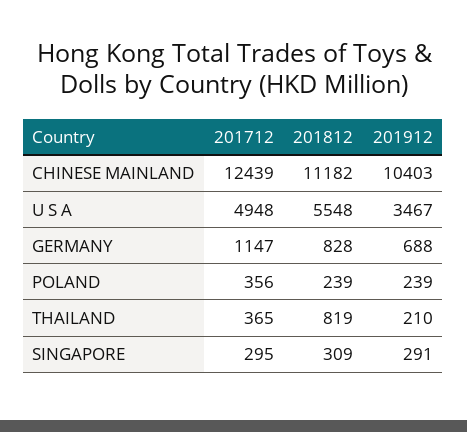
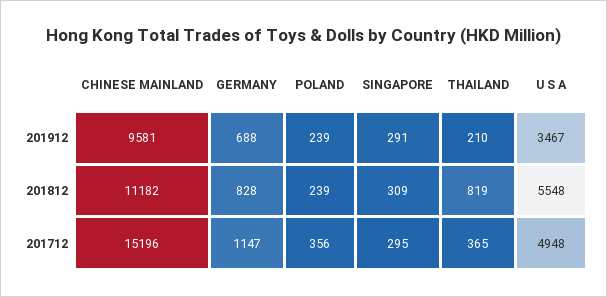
  {
    "201712": {
-     "CHINESE MAINLAND": 12439,
+     "CHINESE MAINLAND": 15196,
      "U S A": 4948,
      "GERMANY": 1147,
      "POLAND": 356,
      "THAILAND": 365,
      "SINGAPORE": 295
    },
    "201812": {
      "CHINESE MAINLAND": 11182,
      "U S A": 5548,
      "GERMANY": 828,
      "POLAND": 239,
      "THAILAND": 819,
      "SINGAPORE": 309
    },
    "201912": {
-     "CHINESE MAINLAND": 10403,
+     "CHINESE MAINLAND": 9581,
      "U S A": 3467,
      "GERMANY": 688,
      "POLAND": 239,
      "THAILAND": 210,
      "SINGAPORE": 291
    }
  }

